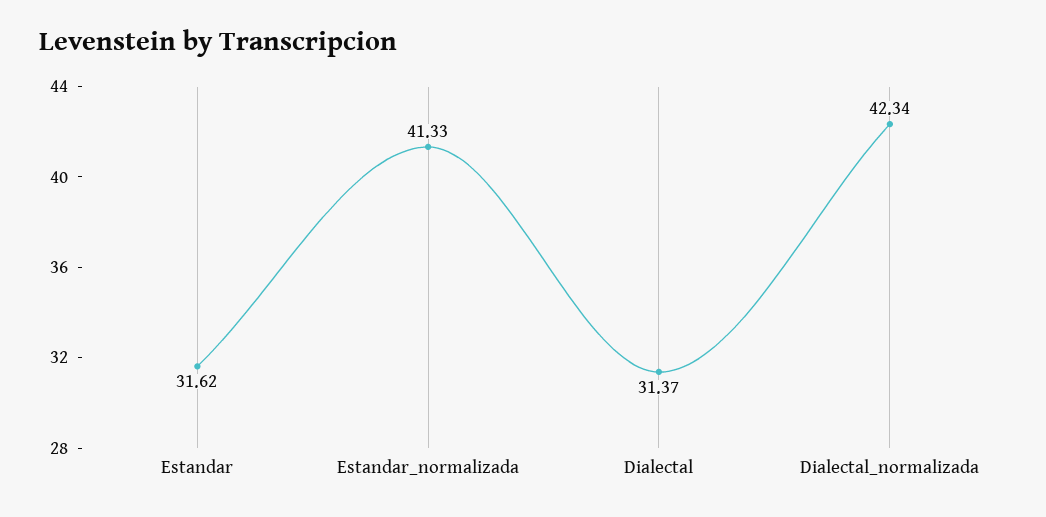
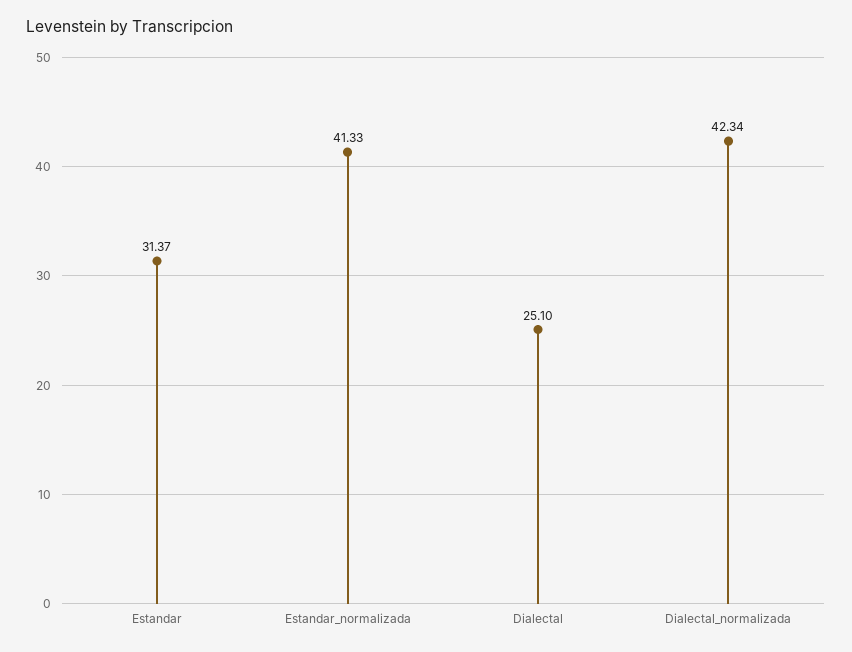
  {
-   "Estandar": 31.62,
+   "Estandar": 31.37,
    "Estandar_normalizada": 41.33,
-   "Dialectal": 31.37,
+   "Dialectal": 25.1,
    "Dialectal_normalizada": 42.34
  }

